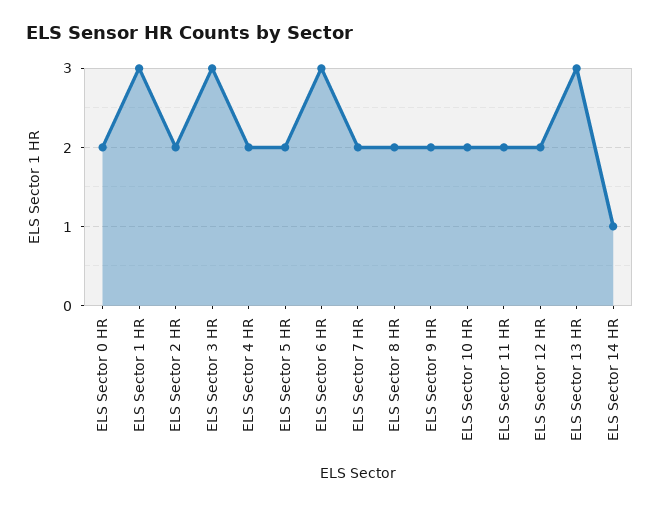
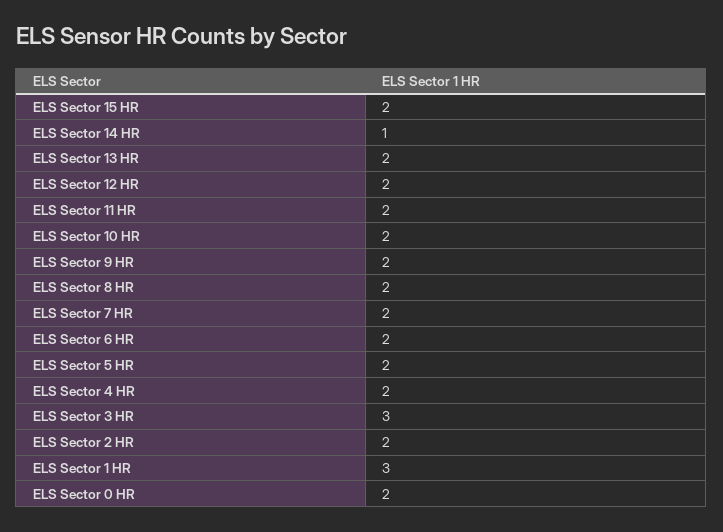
  {
    "ELS Sector 0 HR": 2,
    "ELS Sector 1 HR": 3,
    "ELS Sector 2 HR": 2,
    "ELS Sector 3 HR": 3,
    "ELS Sector 4 HR": 2,
    "ELS Sector 5 HR": 2,
-   "ELS Sector 6 HR": 3,
+   "ELS Sector 6 HR": 2,
    "ELS Sector 7 HR": 2,
    "ELS Sector 8 HR": 2,
    "ELS Sector 9 HR": 2,
    "ELS Sector 10 HR": 2,
    "ELS Sector 11 HR": 2,
    "ELS Sector 12 HR": 2,
-   "ELS Sector 13 HR": 3,
+   "ELS Sector 13 HR": 2,
-   "ELS Sector 14 HR": 1
+   "ELS Sector 14 HR": 1,
+   "ELS Sector 15 HR": 2
  }

